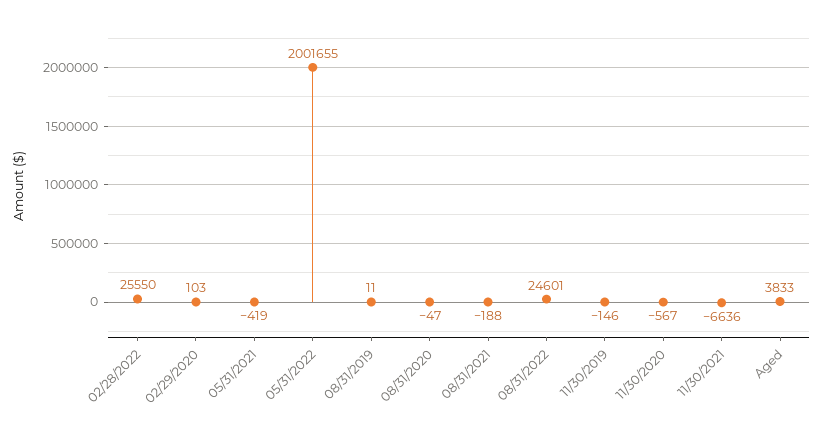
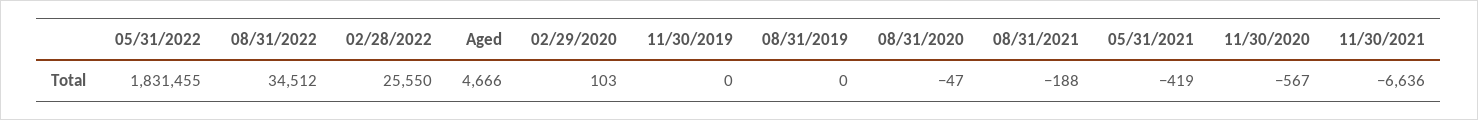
  {
    "02/28/2022": 25550,
    "02/29/2020": 103,
    "05/31/2021": -419,
-   "05/31/2022": 2001655,
+   "05/31/2022": 1831455,
-   "08/31/2019": 11,
+   "08/31/2019": 0,
    "08/31/2020": -47,
    "08/31/2021": -188,
-   "08/31/2022": 24601,
+   "08/31/2022": 34512,
-   "11/30/2019": -146,
+   "11/30/2019": 0,
    "11/30/2020": -567,
    "11/30/2021": -6636,
-   "Aged": 3833
+   "Aged": 4666
  }

